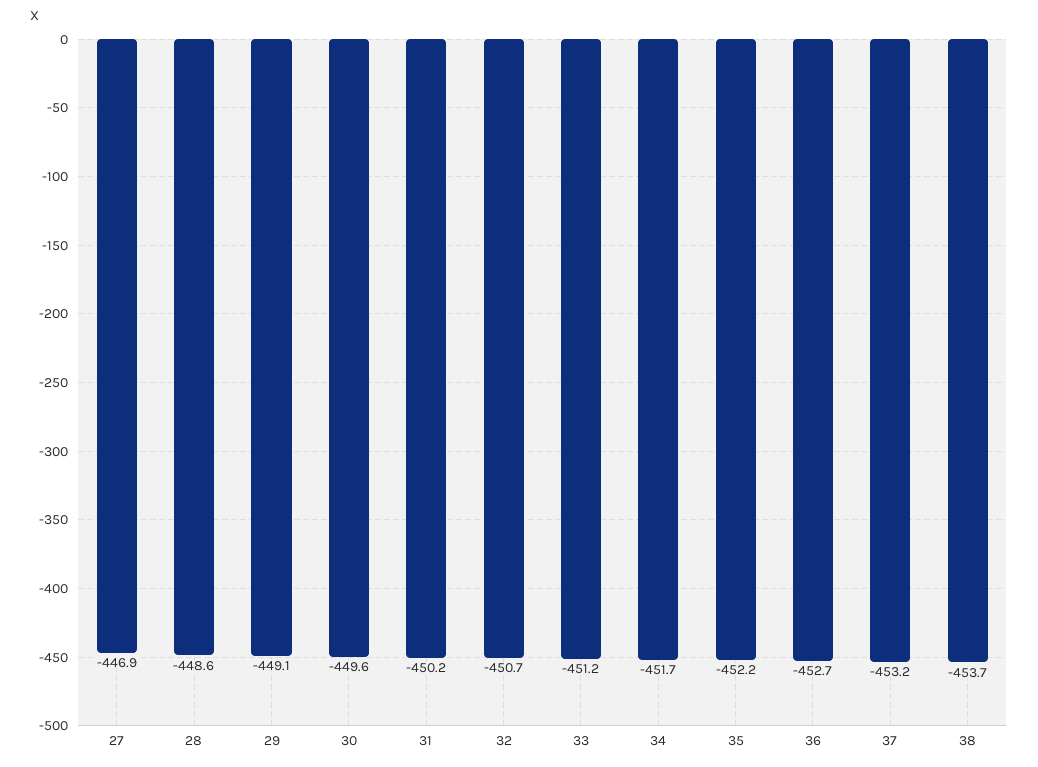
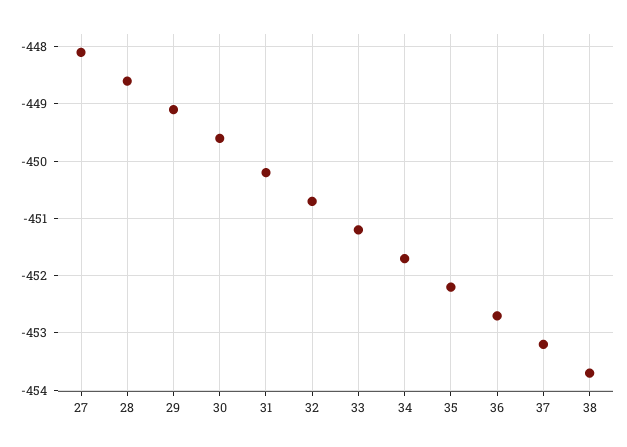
  {
-   "27": -446.9,
+   "27": -448,
    "28": -448.6,
    "29": -449.1,
    "30": -449.6,
    "31": -450.2,
    "32": -450.7,
    "33": -451.2,
    "34": -451.7,
    "35": -452.2,
    "36": -452.7,
    "37": -453.2,
    "38": -453.7
  }

